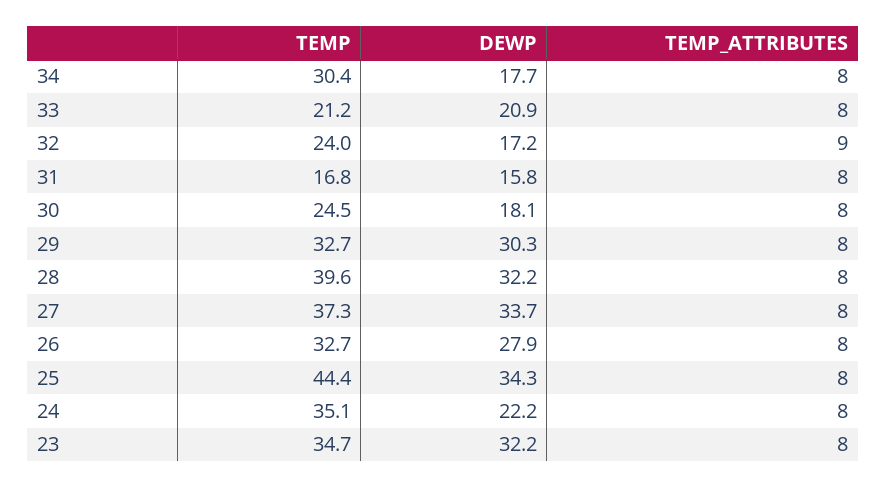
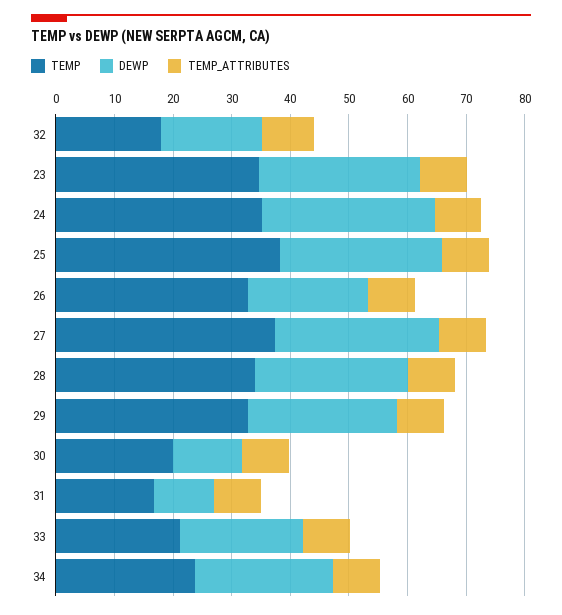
  {
    "TEMP": {
-     "34": 30.4,
+     "34": 24,
      "33": 21.2,
-     "32": 24,
+     "32": 18,
      "31": 16.8,
-     "30": 24.5,
+     "30": 20,
      "29": 32.7,
-     "28": 39.6,
+     "28": 34,
      "27": 37.3,
      "26": 32.7,
-     "25": 44.4,
+     "25": 38,
      "24": 35.1,
      "23": 34.7
    },
    "DEWP": {
-     "34": 17.7,
+     "34": 24,
      "33": 20.9,
      "32": 17.2,
-     "31": 15.8,
+     "31": 10,
-     "30": 18.1,
+     "30": 12,
-     "29": 30.3,
+     "29": 26,
-     "28": 32.2,
+     "28": 26,
-     "27": 33.7,
+     "27": 28,
-     "26": 27.9,
+     "26": 20,
-     "25": 34.3,
+     "25": 28,
-     "24": 22.2,
+     "24": 30,
-     "23": 32.2
+     "23": 28
    },
    "TEMP_ATTRIBUTES": {
      "34": 8,
      "33": 8,
      "32": 9,
      "31": 8,
      "30": 8,
      "29": 8,
      "28": 8,
      "27": 8,
      "26": 8,
      "25": 8,
      "24": 8,
      "23": 8
    }
  }

